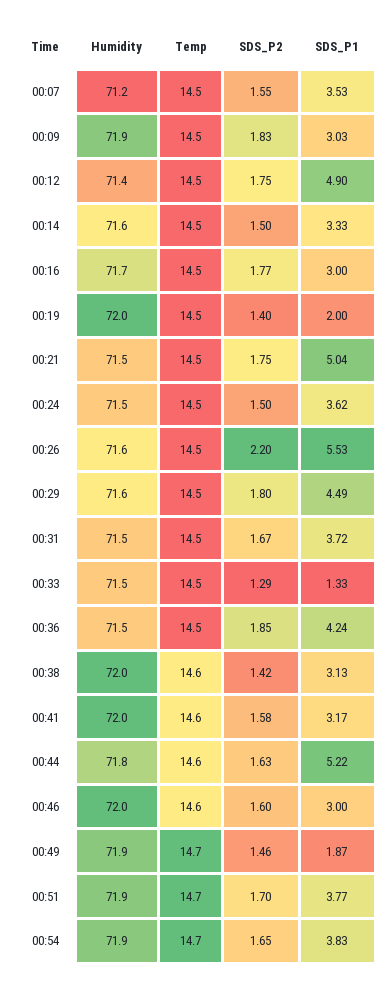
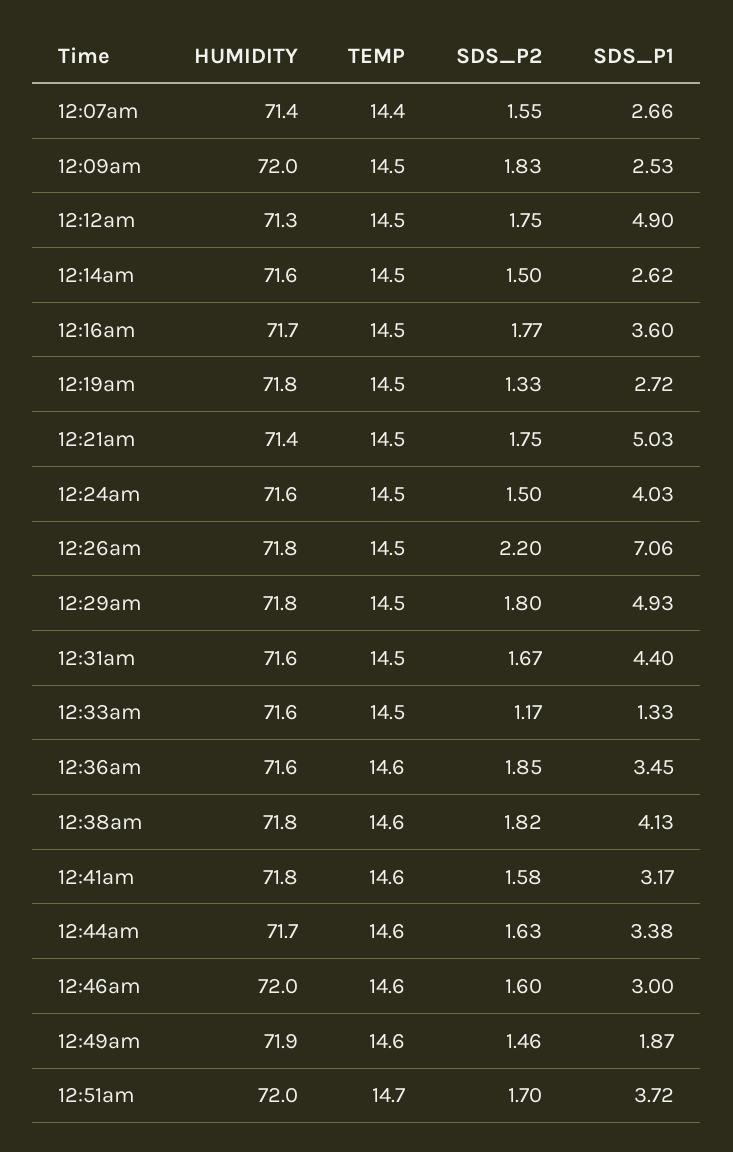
  {
    "Humidity": {
-     "00:07": 71.2,
+     "00:07": 71.4,
-     "00:09": 71.9,
+     "00:09": 72,
-     "00:12": 71.4,
+     "00:12": 71.3,
      "00:14": 71.6,
      "00:16": 71.7,
-     "00:19": 72,
+     "00:19": 71.8,
-     "00:21": 71.5,
+     "00:21": 71.4,
-     "00:24": 71.5,
+     "00:24": 71.6,
-     "00:26": 71.6,
+     "00:26": 71.8,
-     "00:29": 71.6,
+     "00:29": 71.8,
-     "00:31": 71.5,
+     "00:31": 71.6,
-     "00:33": 71.5,
+     "00:33": 71.6,
-     "00:36": 71.5,
+     "00:36": 71.6,
-     "00:38": 72,
+     "00:38": 71.8,
-     "00:41": 72,
+     "00:41": 71.8,
-     "00:44": 71.8,
+     "00:44": 71.7,
      "00:46": 72,
      "00:49": 71.9,
-     "00:51": 71.9,
+     "00:51": 72
-     "00:54": 71.9
    },
    "Temp": {
-     "00:07": 14.5,
+     "00:07": 14.4,
      "00:09": 14.5,
      "00:12": 14.5,
      "00:14": 14.5,
      "00:16": 14.5,
      "00:19": 14.5,
      "00:21": 14.5,
      "00:24": 14.5,
      "00:26": 14.5,
      "00:29": 14.5,
      "00:31": 14.5,
      "00:33": 14.5,
-     "00:36": 14.5,
+     "00:36": 14.6,
      "00:38": 14.6,
      "00:41": 14.6,
      "00:44": 14.6,
      "00:46": 14.6,
-     "00:49": 14.7,
+     "00:49": 14.6,
-     "00:51": 14.7,
+     "00:51": 14.7
-     "00:54": 14.7
    },
    "SDS_P2": {
      "00:07": 1.55,
      "00:09": 1.83,
      "00:12": 1.75,
      "00:14": 1.5,
      "00:16": 1.77,
-     "00:19": 1.4,
+     "00:19": 1.33,
      "00:21": 1.75,
      "00:24": 1.5,
      "00:26": 2.2,
      "00:29": 1.8,
      "00:31": 1.67,
-     "00:33": 1.29,
+     "00:33": 1.17,
      "00:36": 1.85,
-     "00:38": 1.42,
+     "00:38": 1.82,
      "00:41": 1.58,
      "00:44": 1.63,
      "00:46": 1.6,
      "00:49": 1.46,
-     "00:51": 1.7,
+     "00:51": 1.7
-     "00:54": 1.65
    },
    "SDS_P1": {
-     "00:07": 3.53,
+     "00:07": 2.66,
-     "00:09": 3.03,
+     "00:09": 2.53,
      "00:12": 4.9,
-     "00:14": 3.33,
+     "00:14": 2.62,
-     "00:16": 3,
+     "00:16": 3.6,
-     "00:19": 2,
+     "00:19": 2.72,
-     "00:21": 5.04,
+     "00:21": 5.03,
-     "00:24": 3.62,
+     "00:24": 4.03,
-     "00:26": 5.53,
+     "00:26": 7.06,
-     "00:29": 4.49,
+     "00:29": 4.93,
-     "00:31": 3.72,
+     "00:31": 4.4,
      "00:33": 1.33,
-     "00:36": 4.24,
+     "00:36": 3.45,
-     "00:38": 3.13,
+     "00:38": 4.13,
      "00:41": 3.17,
-     "00:44": 5.22,
+     "00:44": 3.38,
      "00:46": 3,
      "00:49": 1.87,
-     "00:51": 3.77,
+     "00:51": 3.72
-     "00:54": 3.83
    }
  }

